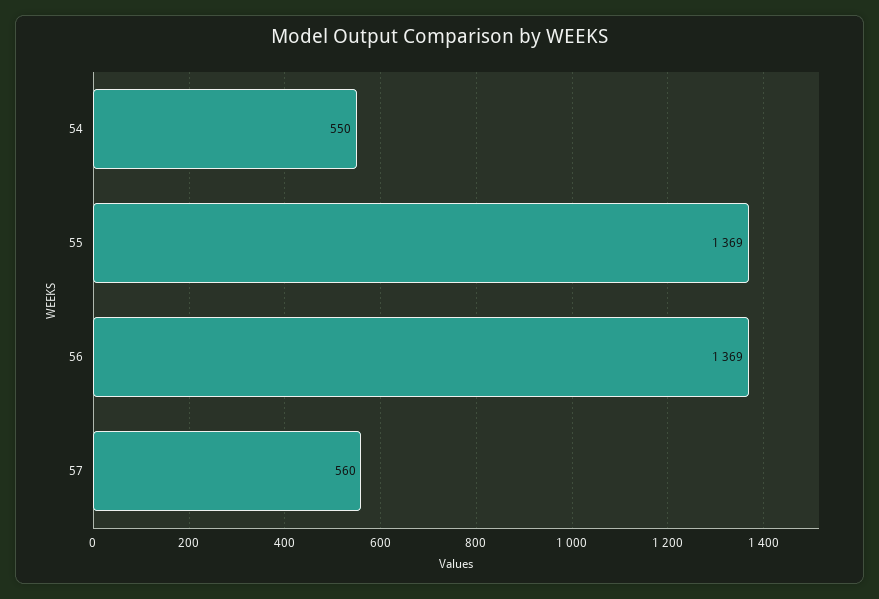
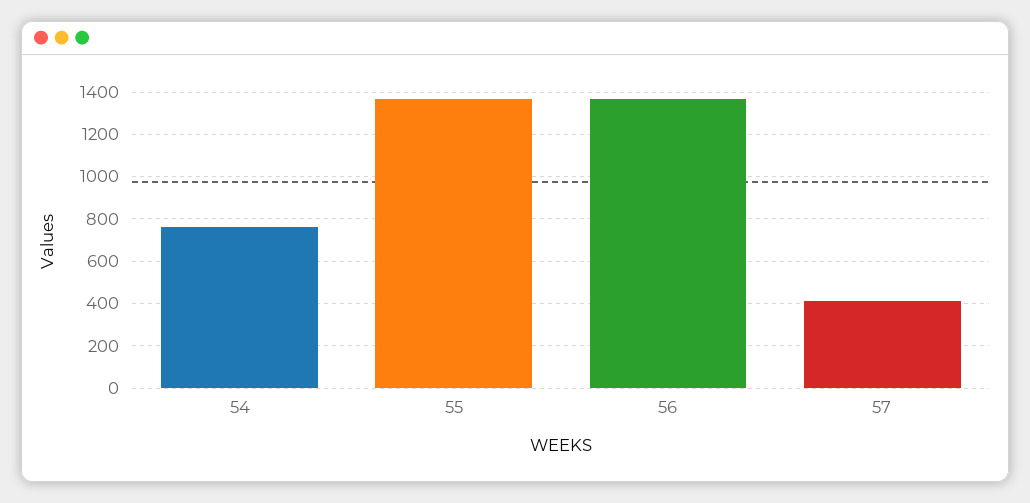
  {
-   "54": 550,
+   "54": 750,
    "55": 1369,
    "56": 1369,
-   "57": 560
+   "57": 400
  }

